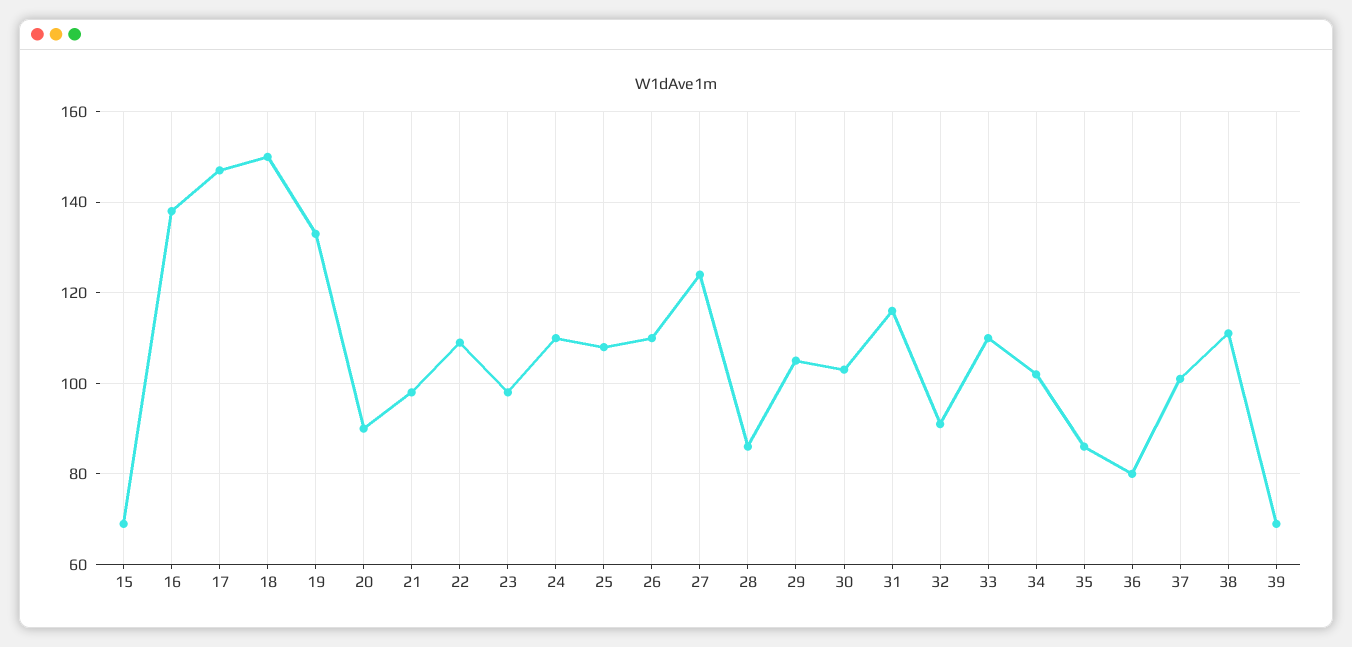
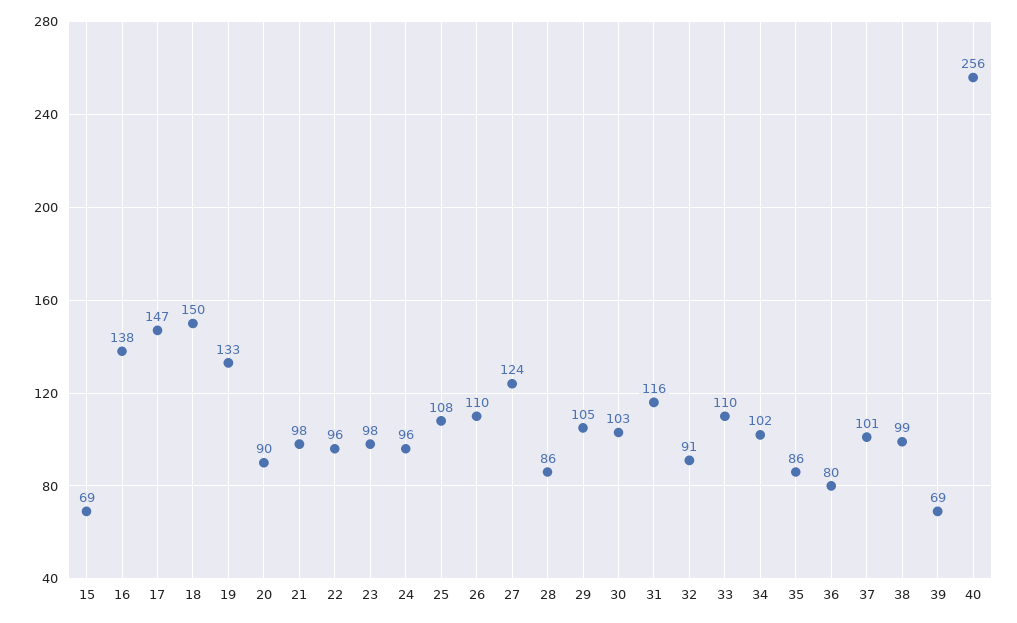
  {
    "15": 69,
    "16": 138,
    "17": 147,
    "18": 150,
    "19": 133,
    "20": 90,
    "21": 98,
-   "22": 110,
+   "22": 96,
    "23": 98,
-   "24": 110,
+   "24": 96,
    "25": 108,
    "26": 110,
    "27": 124,
    "28": 86,
    "29": 105,
    "30": 103,
    "31": 116,
    "32": 91,
    "33": 110,
    "34": 102,
    "35": 86,
    "36": 80,
    "37": 101,
-   "38": 110,
+   "38": 99,
-   "39": 69
+   "39": 69,
+   "40": 256
  }

